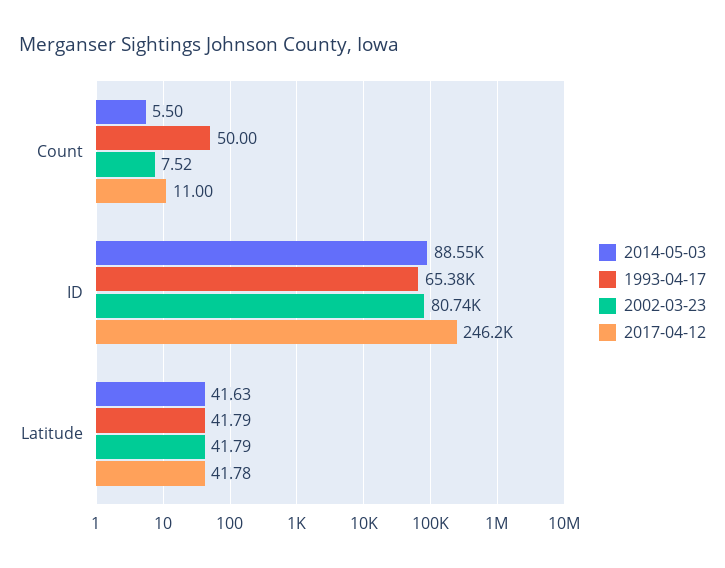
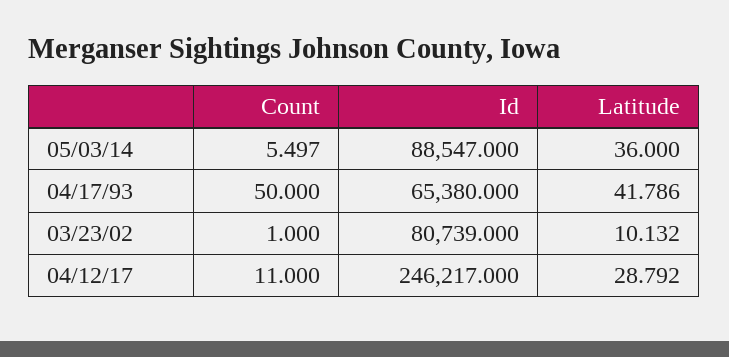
  {
    "2014-05-03": {
      "Count": 5.497,
      "ID": 88547,
-     "Latitude": 41.63
+     "Latitude": 36
    },
    "1993-04-17": {
      "Count": 50,
      "ID": 65380,
      "Latitude": 41.786
    },
    "2002-03-23": {
-     "Count": 7.52,
+     "Count": 1,
      "ID": 80739,
-     "Latitude": 41.79
+     "Latitude": 10.132
    },
    "2017-04-12": {
      "Count": 11,
      "ID": 246217,
-     "Latitude": 41.78
+     "Latitude": 28.792
    }
  }

